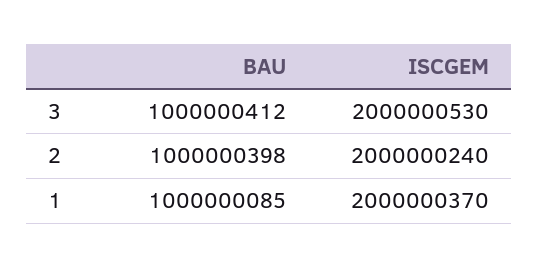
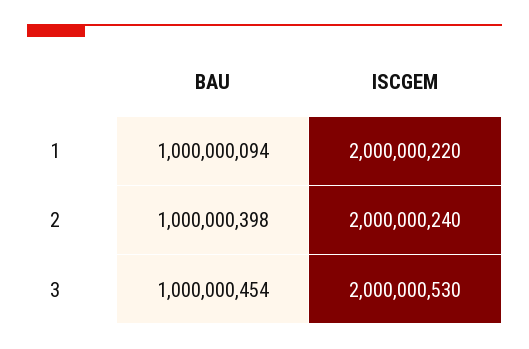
  {
    "BAU": {
-     "3": 1000000412,
+     "3": 1000000454,
      "2": 1000000398,
-     "1": 1000000085
+     "1": 1000000094
    },
    "ISCGEM": {
      "3": 2000000530,
      "2": 2000000240,
-     "1": 2000000370
+     "1": 2000000220
    }
  }

